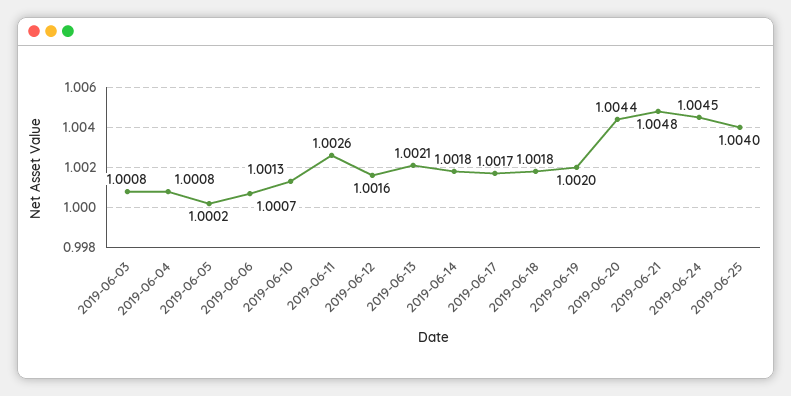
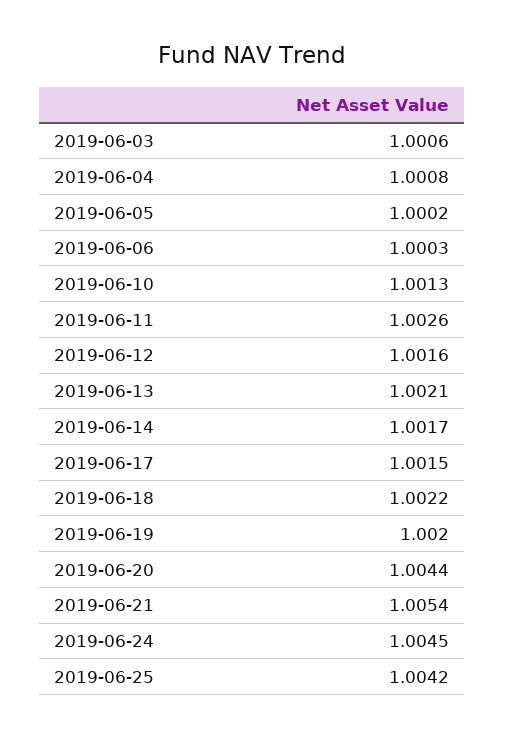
  {
-   "2019-06-03": 1.0008,
+   "2019-06-03": 1.0006,
    "2019-06-04": 1.0008,
    "2019-06-05": 1.0002,
-   "2019-06-06": 1.0007,
+   "2019-06-06": 1.0003,
    "2019-06-10": 1.0013,
    "2019-06-11": 1.0026,
    "2019-06-12": 1.0016,
    "2019-06-13": 1.0021,
-   "2019-06-14": 1.0018,
+   "2019-06-14": 1.0017,
-   "2019-06-17": 1.0017,
+   "2019-06-17": 1.0015,
-   "2019-06-18": 1.0018,
+   "2019-06-18": 1.0022,
    "2019-06-19": 1.002,
    "2019-06-20": 1.0044,
-   "2019-06-21": 1.0048,
+   "2019-06-21": 1.0054,
    "2019-06-24": 1.0045,
-   "2019-06-25": 1.004
+   "2019-06-25": 1.0042
  }

